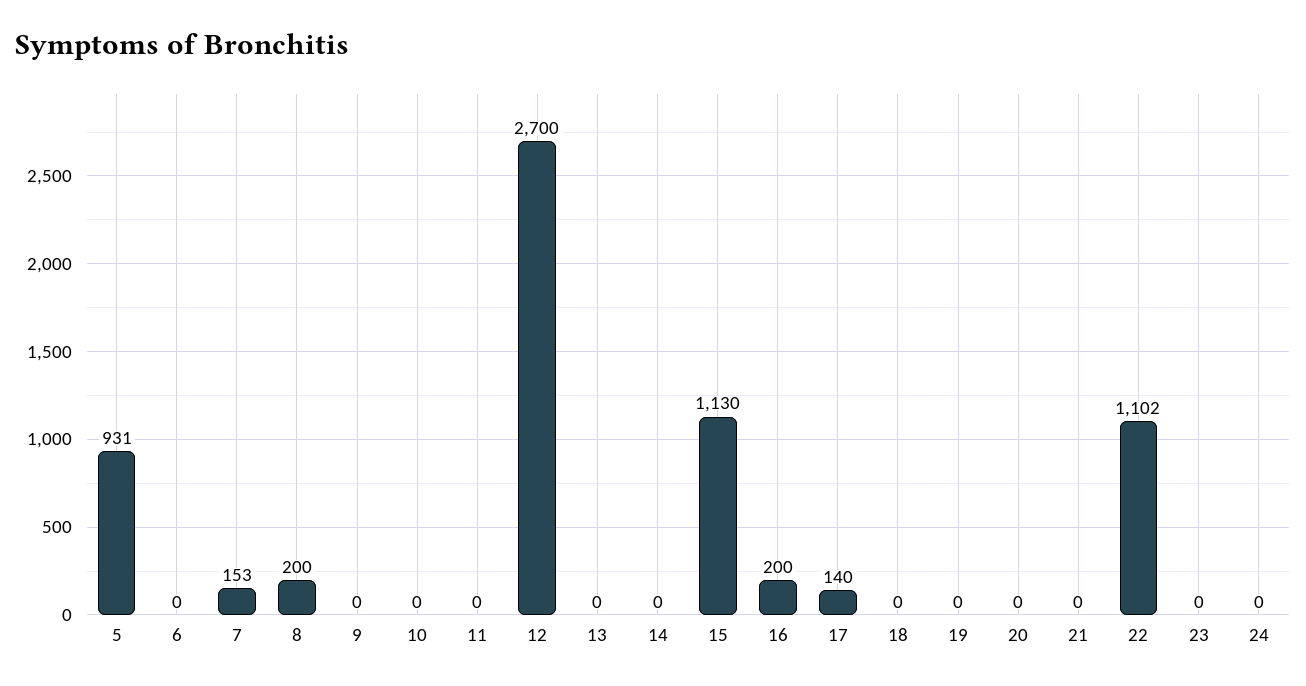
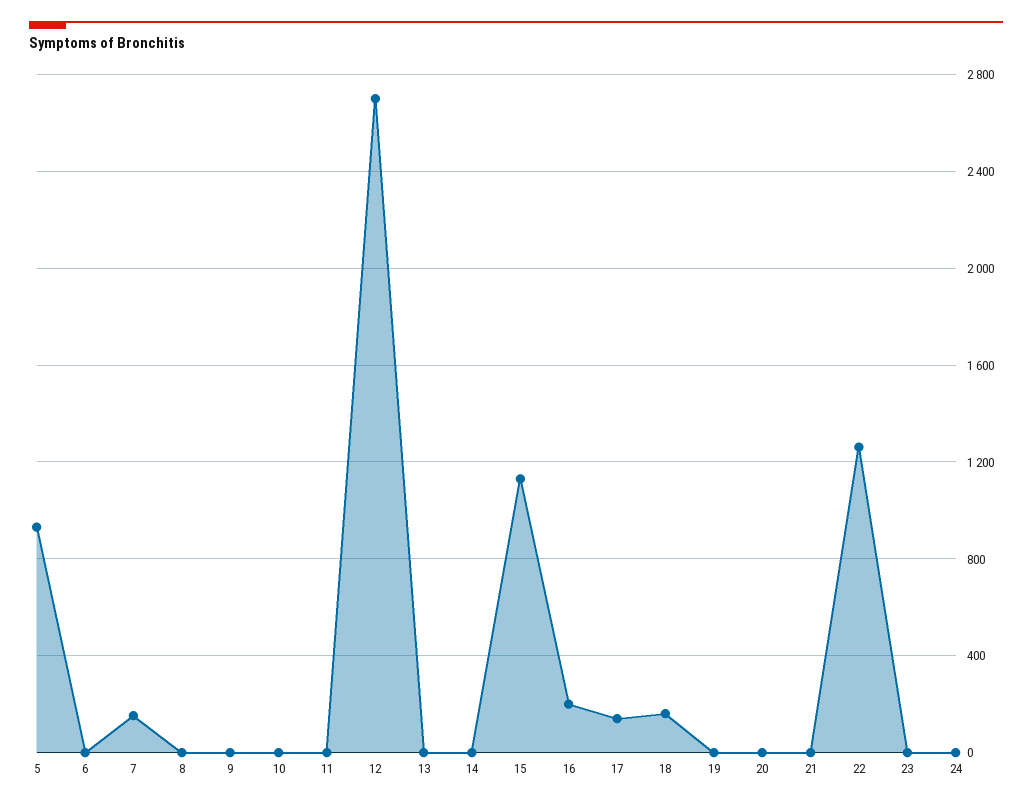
  {
    "5": 931,
    "6": 0,
    "7": 153,
-   "8": 200,
+   "8": 0,
    "9": 0,
    "10": 0,
    "11": 0,
    "12": 2700,
    "13": 0,
    "14": 0,
    "15": 1130,
    "16": 200,
    "17": 140,
-   "18": 0,
+   "18": 150,
    "19": 0,
    "20": 0,
    "21": 0,
-   "22": 1102,
+   "22": 1250,
    "23": 0,
    "24": 0
  }

